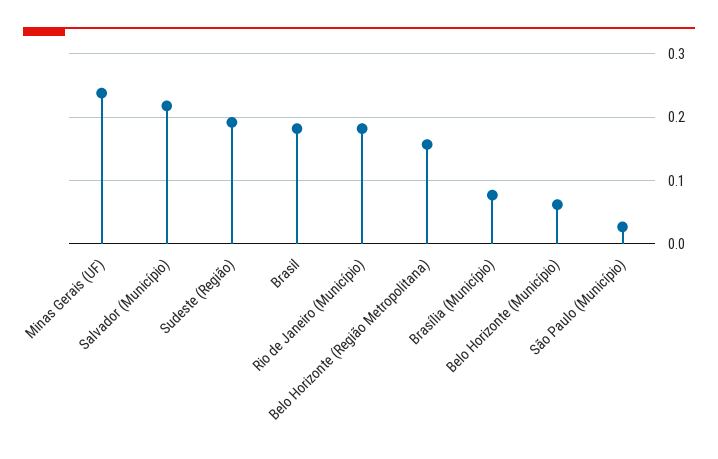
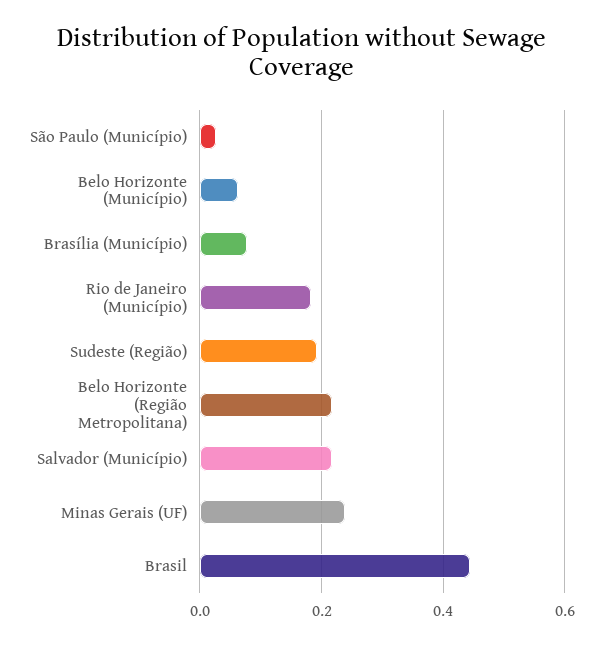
  {
    "Minas Gerais (UF)": 0.24,
    "Salvador (Município)": 0.22,
    "Sudeste (Região)": 0.19,
-   "Brasil": 0.18,
+   "Brasil": 0.44,
    "Rio de Janeiro (Município)": 0.18,
-   "Belo Horizonte (Região Metropolitana)": 0.16,
+   "Belo Horizonte (Região Metropolitana)": 0.22,
    "Brasília (Município)": 0.08,
    "Belo Horizonte (Município)": 0.06,
    "São Paulo (Município)": 0.03
  }

